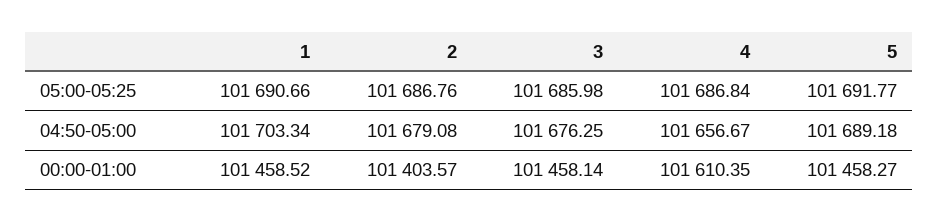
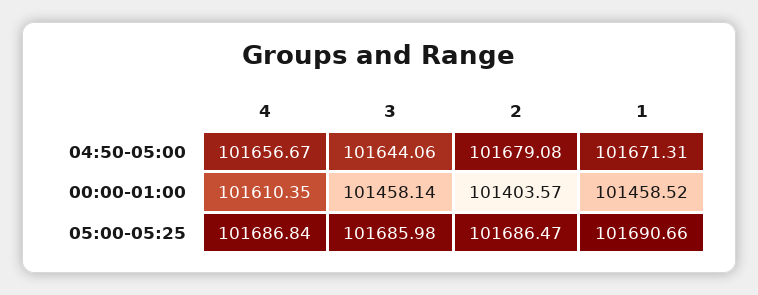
  {
    "1": {
      "05:00-05:25": 101690.66,
-     "04:50-05:00": 101703.34,
+     "04:50-05:00": 101671.31,
      "00:00-01:00": 101458.52
    },
    "2": {
-     "05:00-05:25": 101686.76,
+     "05:00-05:25": 101686.47,
      "04:50-05:00": 101679.08,
      "00:00-01:00": 101403.57
    },
    "3": {
      "05:00-05:25": 101685.98,
-     "04:50-05:00": 101676.25,
+     "04:50-05:00": 101644.06,
      "00:00-01:00": 101458.14
    },
    "4": {
      "05:00-05:25": 101686.84,
      "04:50-05:00": 101656.67,
      "00:00-01:00": 101610.35
-   },
+   }
-   "5": {
-     "05:00-05:25": 101691.77,
-     "04:50-05:00": 101689.18,
-     "00:00-01:00": 101458.27
-   }
  }

